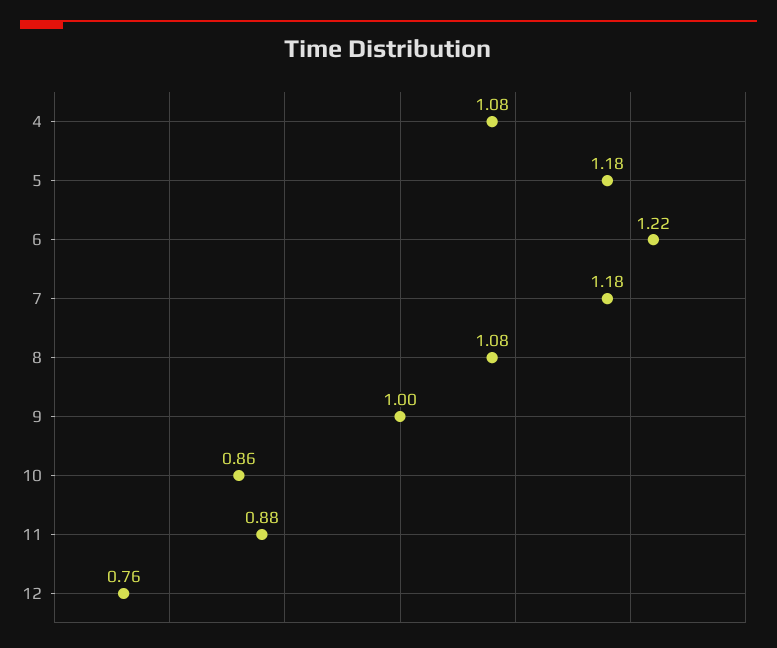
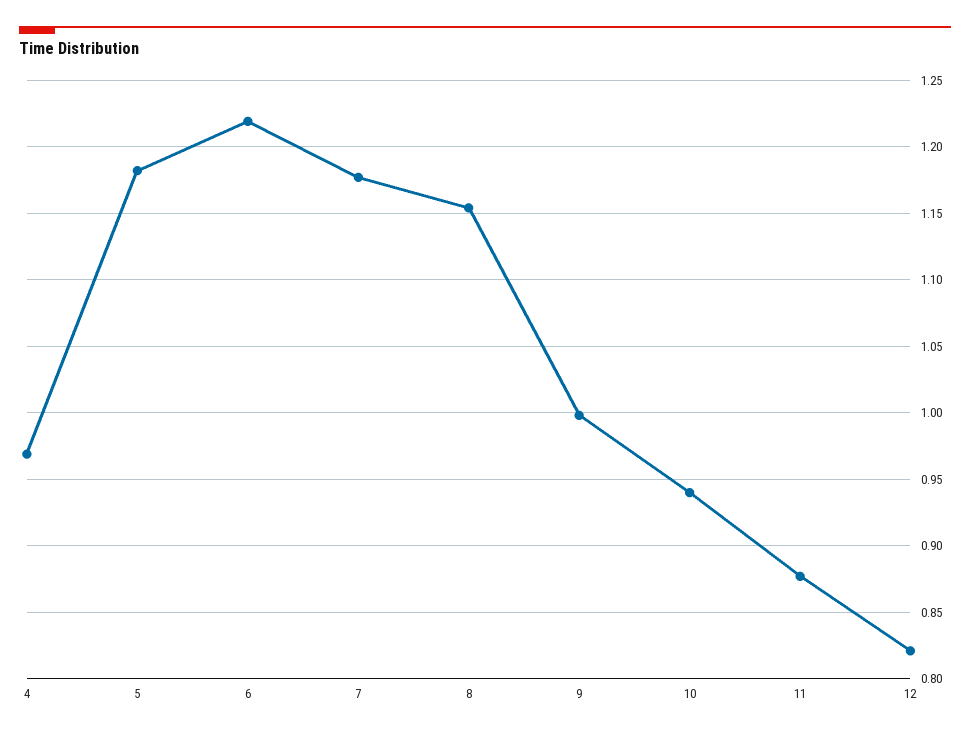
  {
-   "4": 1.08,
+   "4": 0.97,
    "5": 1.18,
    "6": 1.22,
    "7": 1.18,
-   "8": 1.08,
+   "8": 1.155,
    "9": 1,
-   "10": 0.86,
+   "10": 0.94,
    "11": 0.88,
-   "12": 0.76
+   "12": 0.82
  }

